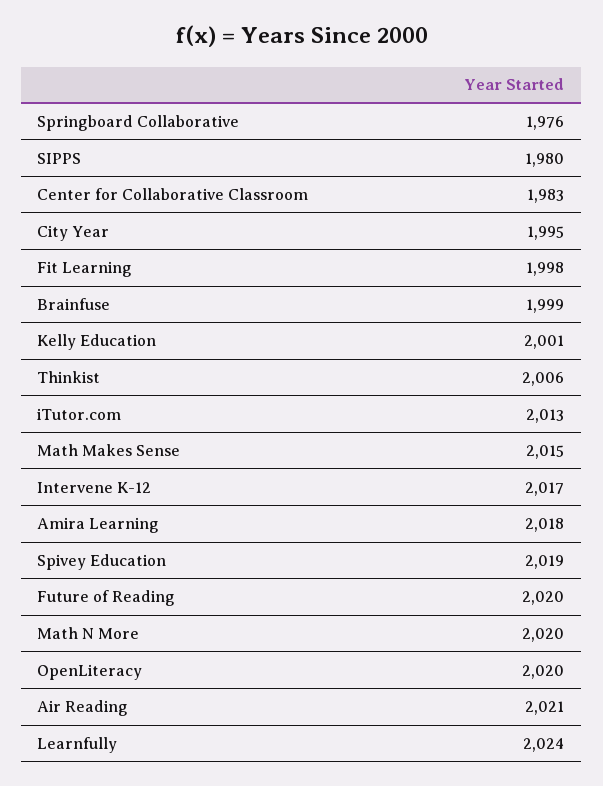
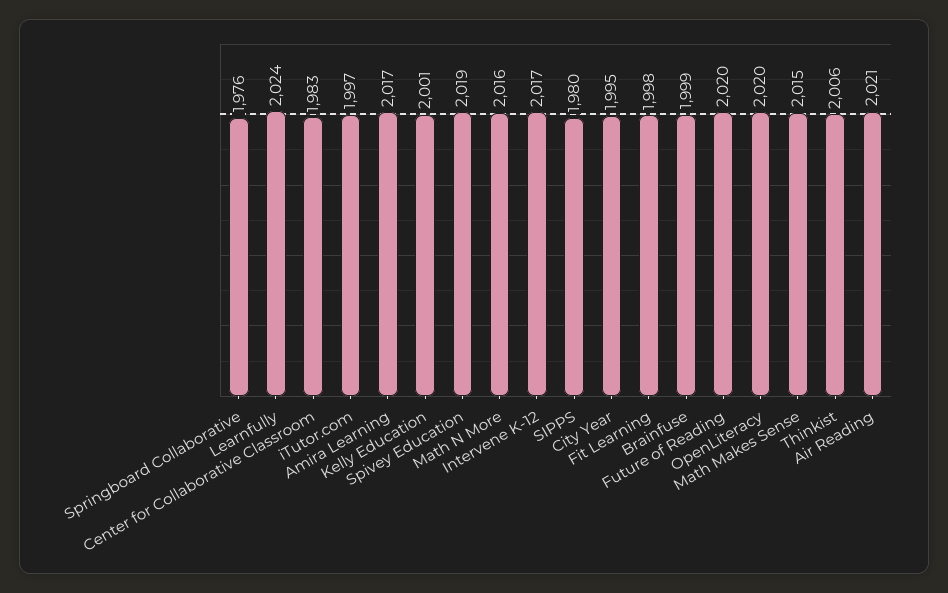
  {
    "Springboard Collaborative": 1976,
    "SIPPS": 1980,
    "Center for Collaborative Classroom": 1983,
    "City Year": 1995,
    "Fit Learning": 1998,
    "Brainfuse": 1999,
    "Kelly Education": 2001,
    "Thinkist": 2006,
-   "iTutor.com": 2013,
+   "iTutor.com": 1997,
    "Math Makes Sense": 2015,
    "Intervene K-12": 2017,
-   "Amira Learning": 2018,
+   "Amira Learning": 2017,
    "Spivey Education": 2019,
    "Future of Reading": 2020,
-   "Math N More": 2020,
+   "Math N More": 2016,
    "OpenLiteracy": 2020,
    "Air Reading": 2021,
    "Learnfully": 2024
  }

